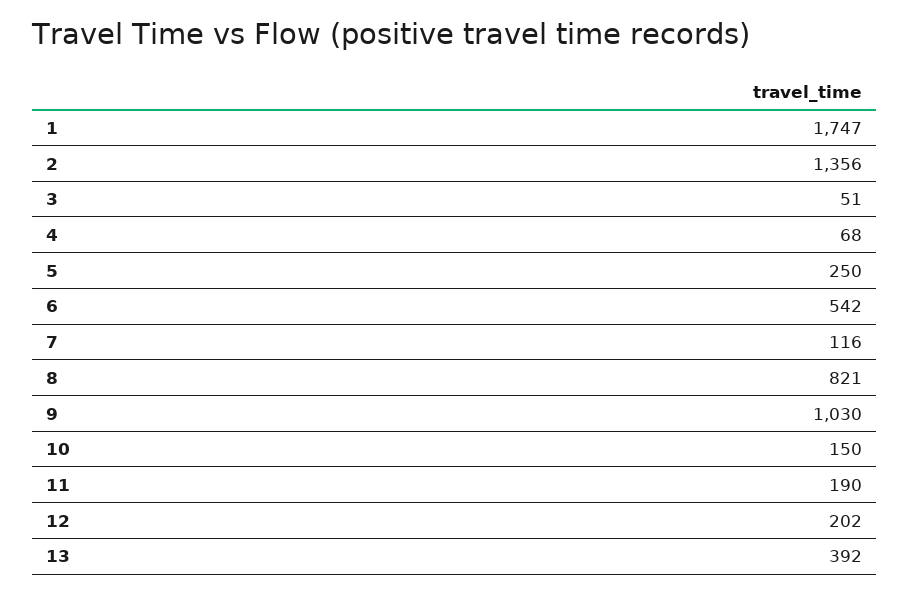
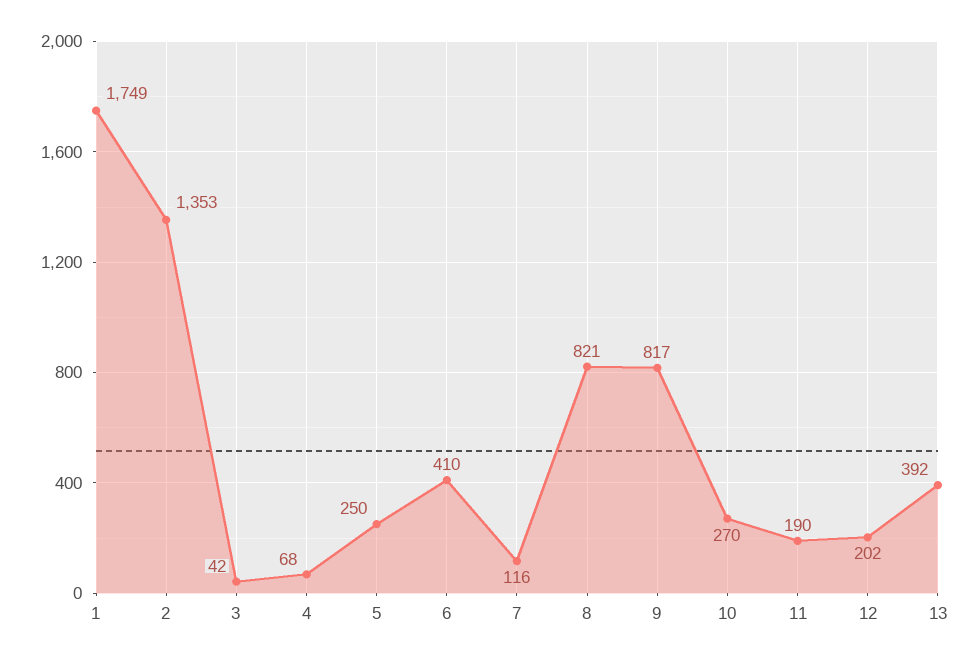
  {
-   "1": 1747,
+   "1": 1749,
-   "2": 1356,
+   "2": 1353,
-   "3": 51,
+   "3": 42,
    "4": 68,
    "5": 250,
-   "6": 542,
+   "6": 410,
    "7": 116,
    "8": 821,
-   "9": 1030,
+   "9": 817,
-   "10": 150,
+   "10": 270,
    "11": 190,
    "12": 202,
    "13": 392
  }

